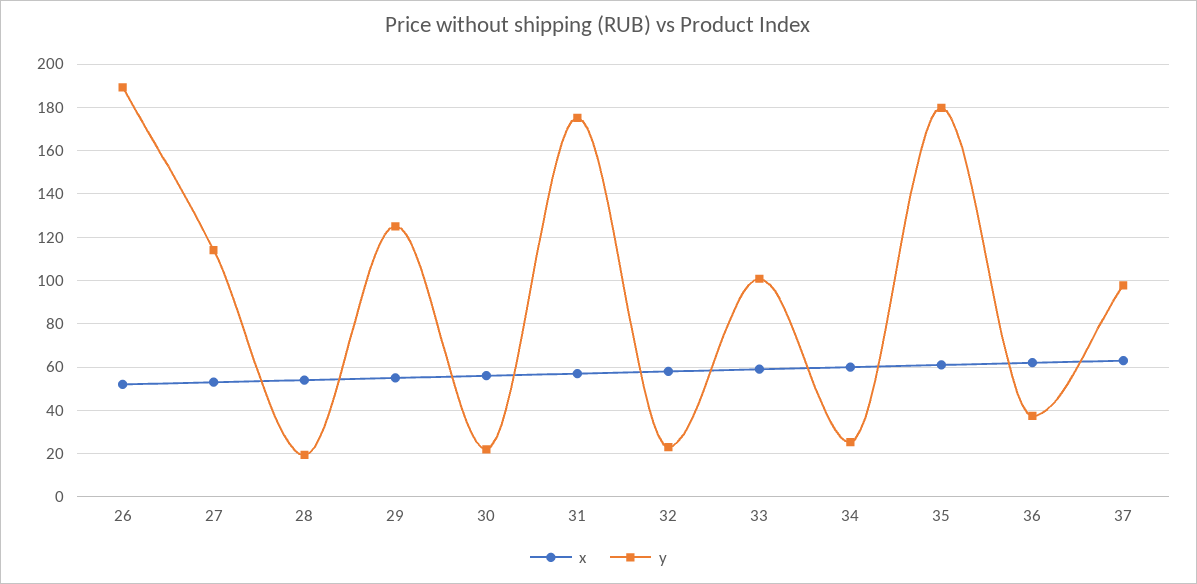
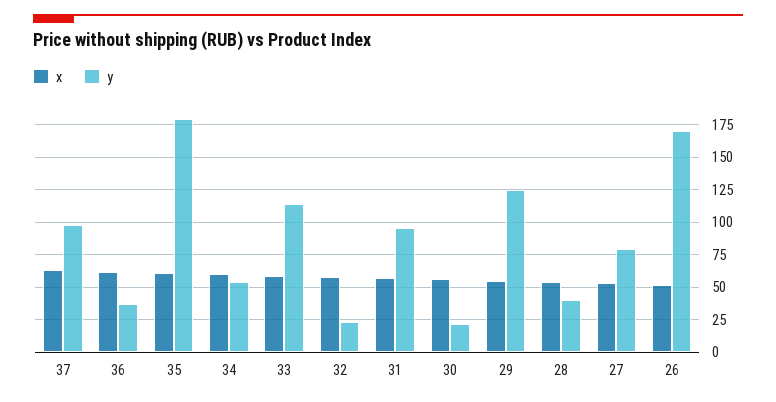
  {
    "x": {
      "26": 50,
      "27": 55,
      "28": 55,
      "29": 55,
      "30": 55,
      "31": 55,
      "32": 60,
      "33": 60,
      "34": 60,
      "35": 60,
      "36": 60,
      "37": 65
    },
    "y": {
-     "26": 190,
+     "26": 170,
-     "27": 115,
+     "27": 80,
-     "28": 20,
+     "28": 40,
      "29": 125,
      "30": 20,
-     "31": 175,
+     "31": 95,
      "32": 25,
-     "33": 100,
+     "33": 115,
-     "34": 25,
+     "34": 55,
      "35": 180,
      "36": 35,
      "37": 100
    }
  }

